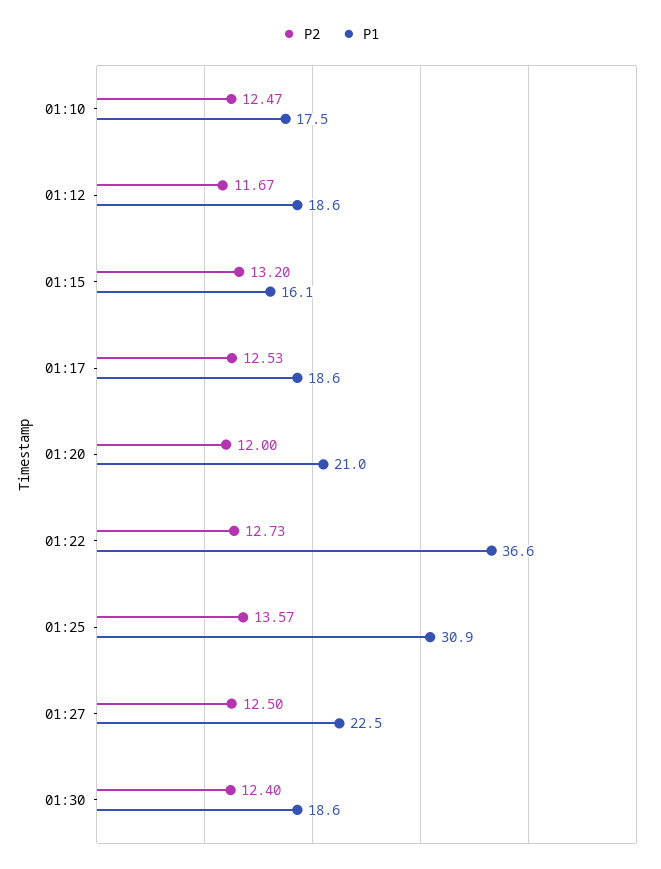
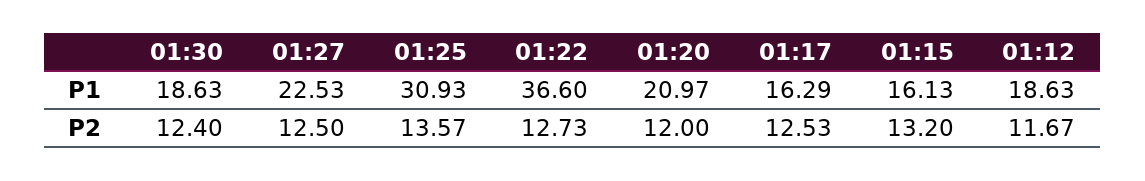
  {
    "P2": {
-     "01:10": 12.47,
      "01:12": 11.67,
      "01:15": 13.2,
      "01:17": 12.53,
      "01:20": 12,
      "01:22": 12.73,
      "01:25": 13.57,
      "01:27": 12.5,
      "01:30": 12.4
    },
    "P1": {
-     "01:10": 17.5,
      "01:12": 18.63,
      "01:15": 16.13,
-     "01:17": 18.6,
+     "01:17": 16.29,
      "01:20": 20.97,
      "01:22": 36.6,
      "01:25": 30.93,
      "01:27": 22.53,
      "01:30": 18.63
    }
  }

